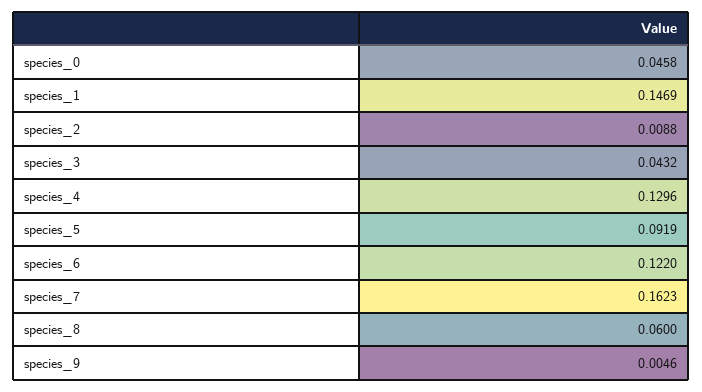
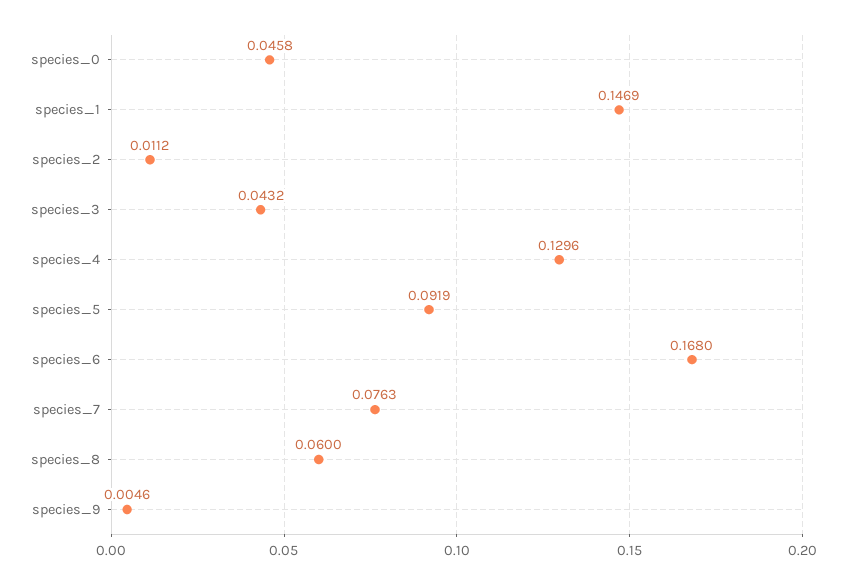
  {
    "species_0": 0.0458,
    "species_1": 0.1469,
-   "species_2": 0.0088,
+   "species_2": 0.0112,
    "species_3": 0.0432,
    "species_4": 0.1296,
    "species_5": 0.0919,
-   "species_6": 0.122,
+   "species_6": 0.168,
-   "species_7": 0.1623,
+   "species_7": 0.0763,
    "species_8": 0.06,
    "species_9": 0.0046
  }

